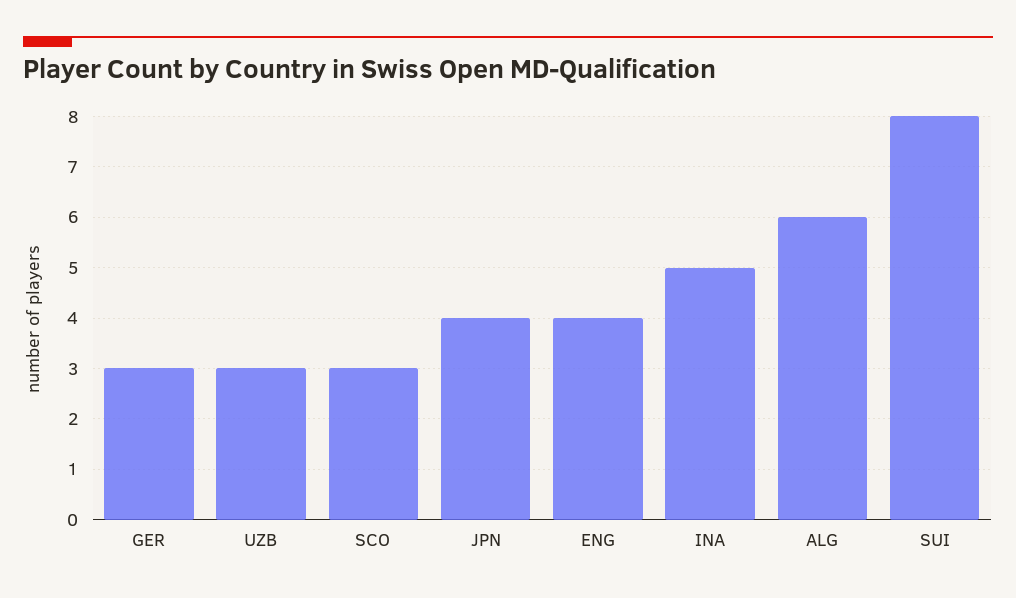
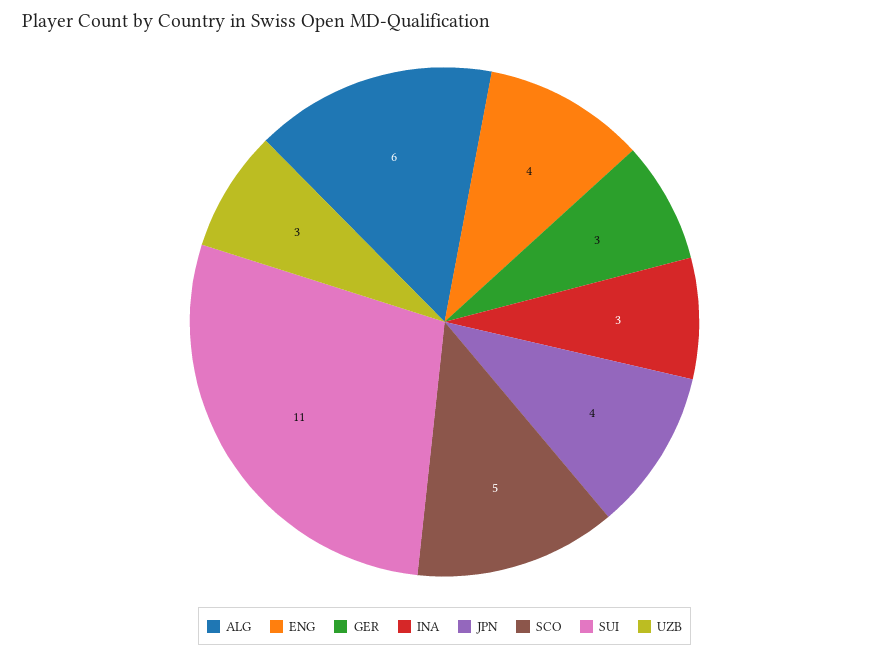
  {
    "GER": 3,
    "UZB": 3,
-   "SCO": 3,
+   "SCO": 5,
    "JPN": 4,
    "ENG": 4,
-   "INA": 5,
+   "INA": 3,
    "ALG": 6,
-   "SUI": 8
+   "SUI": 11
  }

